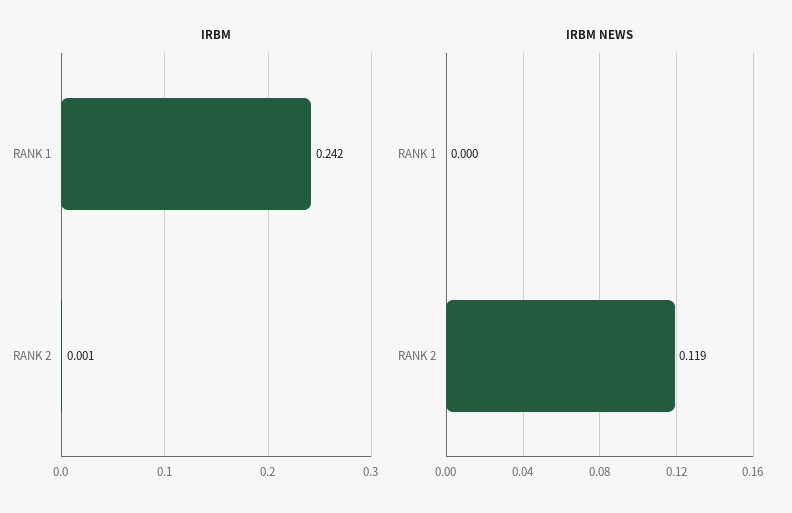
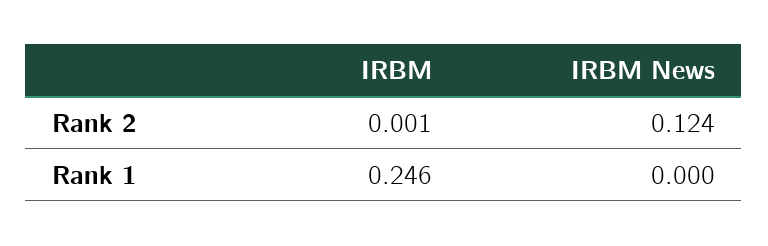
  {
    "IRBM": {
-     "RANK 1": 0.242,
+     "RANK 1": 0.246,
      "RANK 2": 0.001
    },
    "IRBM NEWS": {
      "RANK 1": 0,
-     "RANK 2": 0.119
+     "RANK 2": 0.124
    }
  }

